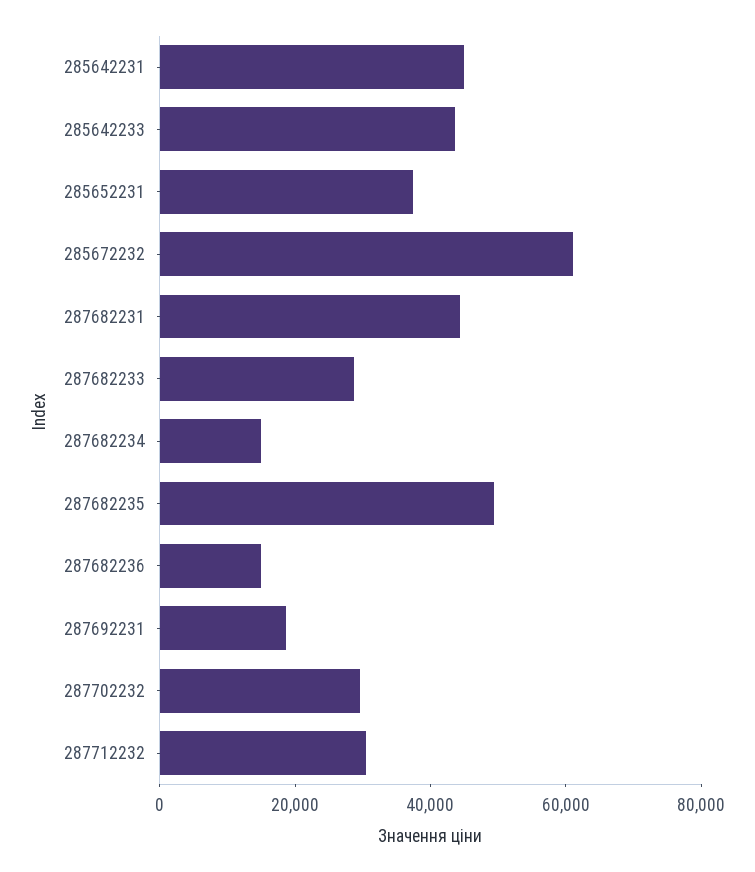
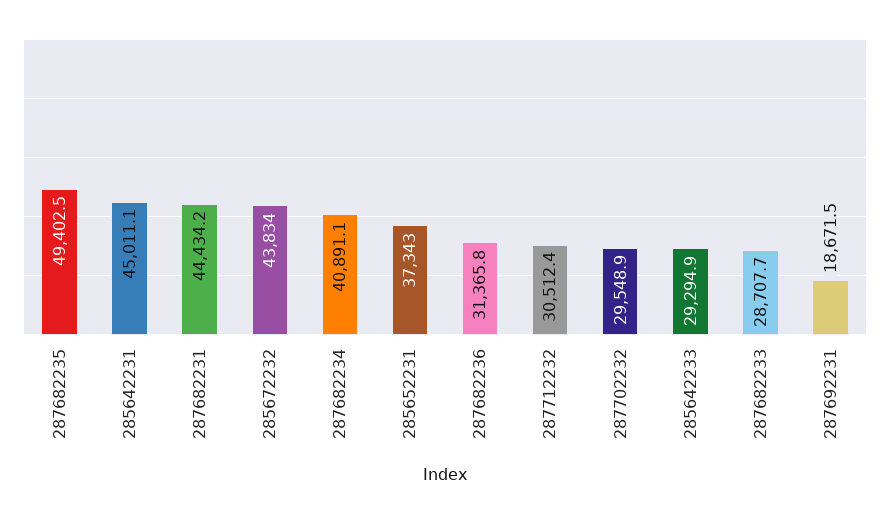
  {
    "285642231": 45011.1,
-   "285642233": 45000,
+   "285642233": 29294.9,
    "285652231": 37343,
-   "285672232": 60000,
+   "285672232": 43834,
    "287682231": 44434.2,
    "287682233": 28707.7,
-   "287682234": 15000,
+   "287682234": 40891.1,
    "287682235": 49402.5,
-   "287682236": 15000,
+   "287682236": 31365.8,
    "287692231": 18671.5,
    "287702232": 29548.9,
    "287712232": 30512.4
  }

